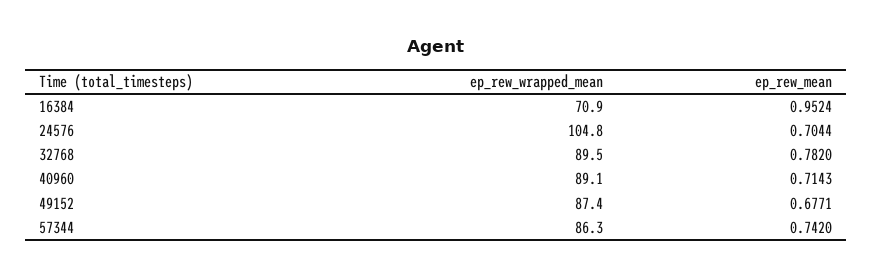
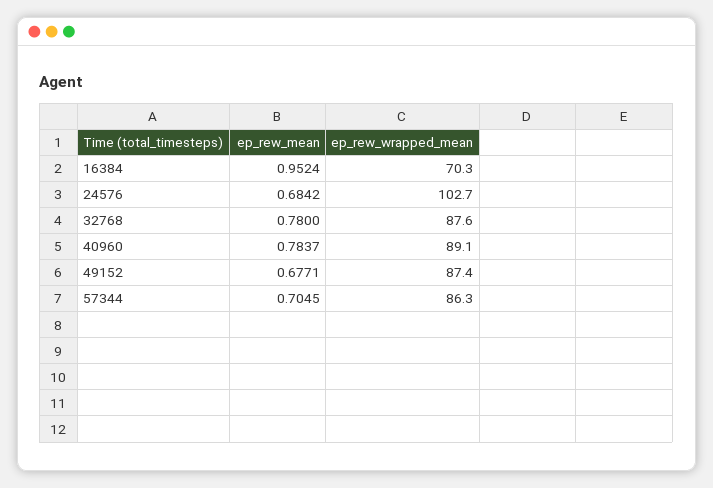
  {
    "ep_rew_wrapped_mean": {
-     "16384": 70.9,
+     "16384": 70.3,
-     "24576": 104.8,
+     "24576": 102.7,
-     "32768": 89.5,
+     "32768": 87.6,
      "40960": 89.1,
      "49152": 87.4,
      "57344": 86.3
    },
    "ep_rew_mean": {
      "16384": 0.9524,
-     "24576": 0.7044,
+     "24576": 0.6842,
-     "32768": 0.782,
+     "32768": 0.78,
-     "40960": 0.7143,
+     "40960": 0.7837,
      "49152": 0.6771,
-     "57344": 0.742
+     "57344": 0.7045
    }
  }

